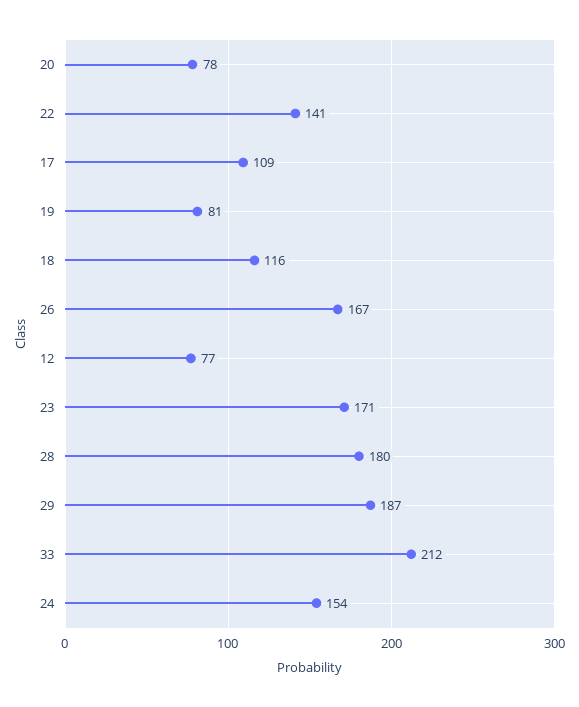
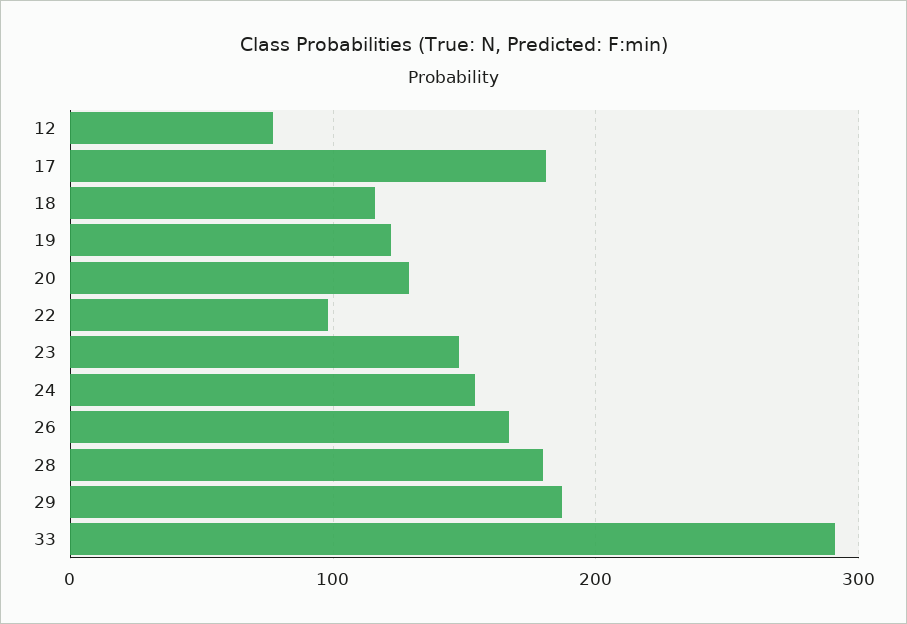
  {
-   "20": 78,
+   "20": 130,
-   "22": 141,
+   "22": 100,
-   "17": 109,
+   "17": 180,
-   "19": 81,
+   "19": 120,
    "18": 116,
    "26": 167,
    "12": 77,
-   "23": 171,
+   "23": 150,
    "28": 180,
    "29": 187,
-   "33": 212,
+   "33": 290,
    "24": 154
  }

